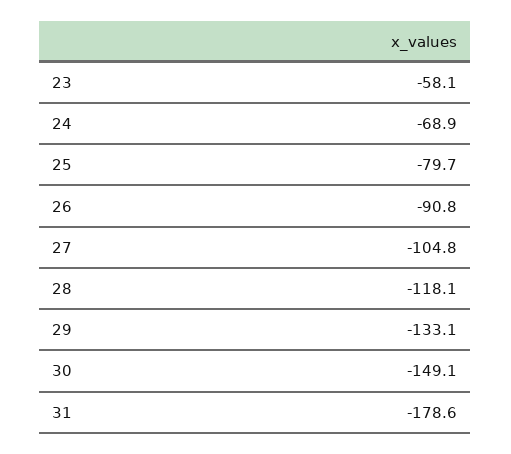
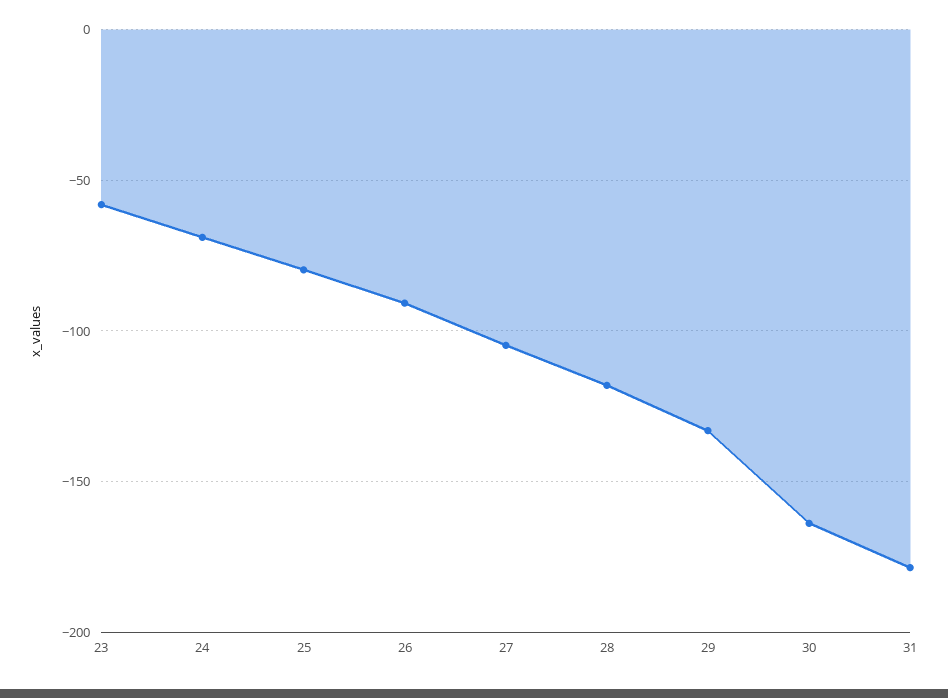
  {
    "23": -58.1,
    "24": -68.9,
    "25": -79.7,
    "26": -90.8,
    "27": -104.8,
    "28": -118.1,
    "29": -133.1,
-   "30": -149.1,
+   "30": -165,
    "31": -178.6
  }

